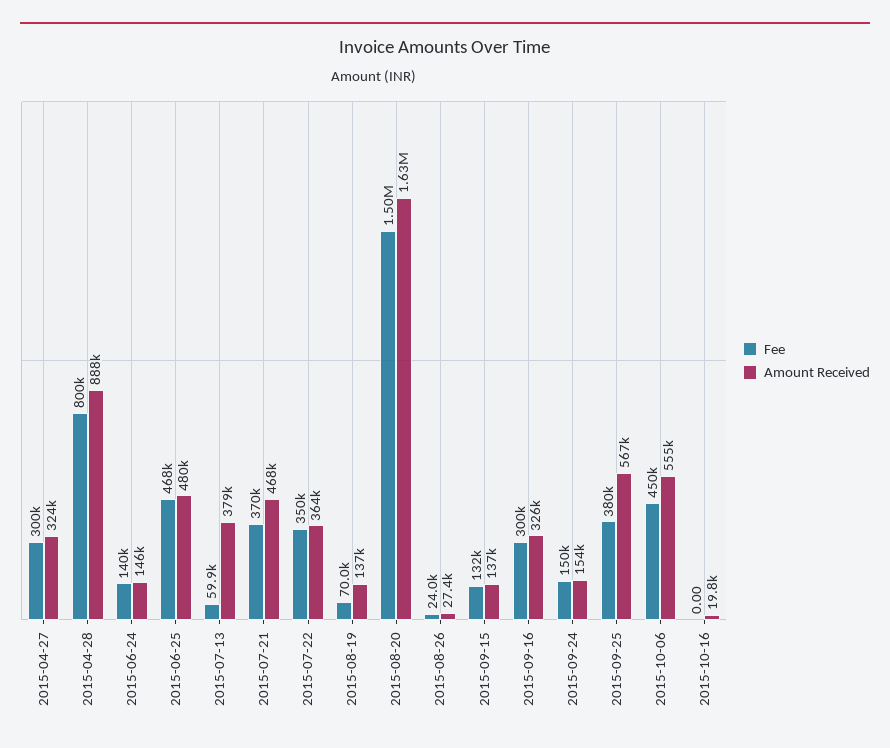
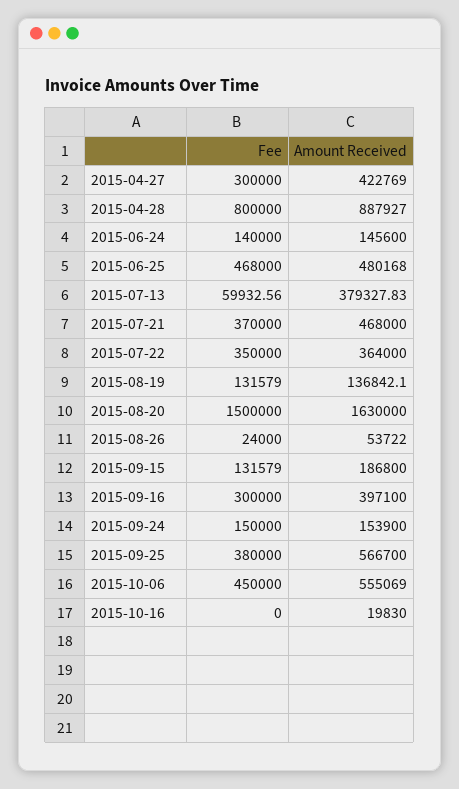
  {
    "Fee": {
      "2015-04-27": 300000,
      "2015-04-28": 800000,
      "2015-06-24": 140000,
      "2015-06-25": 468000,
      "2015-07-13": 59932.56,
      "2015-07-21": 370000,
      "2015-07-22": 350000,
-     "2015-08-19": 70000,
+     "2015-08-19": 131579,
      "2015-08-20": 1500000,
      "2015-08-26": 24000,
      "2015-09-15": 131579,
      "2015-09-16": 300000,
      "2015-09-24": 150000,
      "2015-09-25": 380000,
      "2015-10-06": 450000,
      "2015-10-16": 0
    },
    "Amount Received": {
-     "2015-04-27": 324000,
+     "2015-04-27": 422769,
      "2015-04-28": 887927,
      "2015-06-24": 145600,
      "2015-06-25": 480168,
      "2015-07-13": 379327.83,
      "2015-07-21": 468000,
      "2015-07-22": 364000,
      "2015-08-19": 136842.1,
      "2015-08-20": 1630000,
-     "2015-08-26": 27400,
+     "2015-08-26": 53722,
-     "2015-09-15": 137000,
+     "2015-09-15": 186800,
-     "2015-09-16": 326000,
+     "2015-09-16": 397100,
      "2015-09-24": 153900,
      "2015-09-25": 566700,
      "2015-10-06": 555069,
      "2015-10-16": 19830
    }
  }

